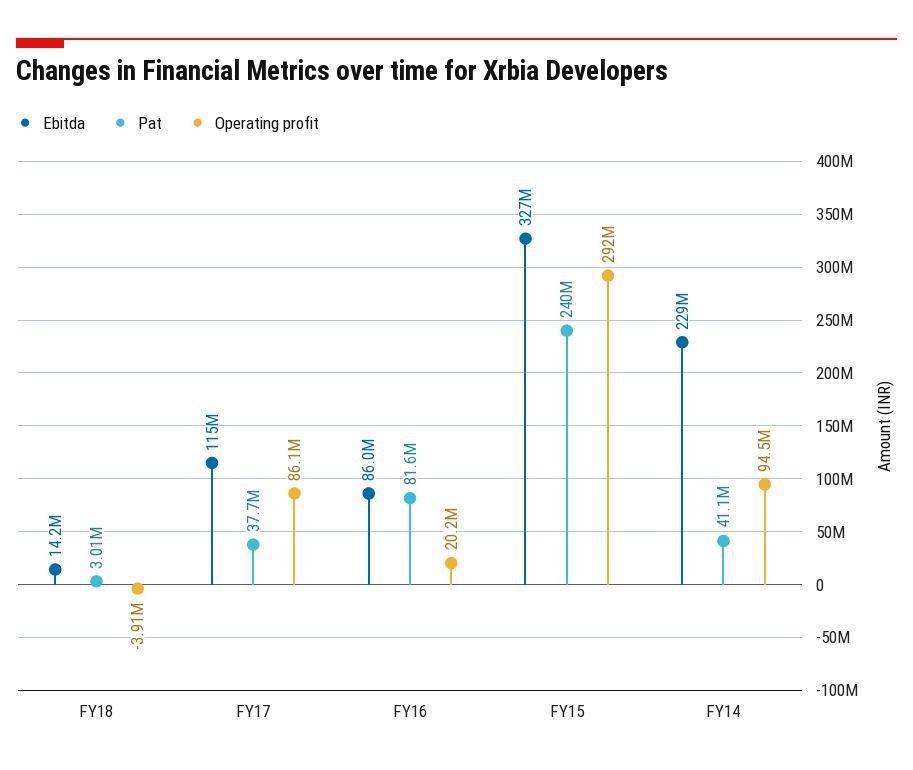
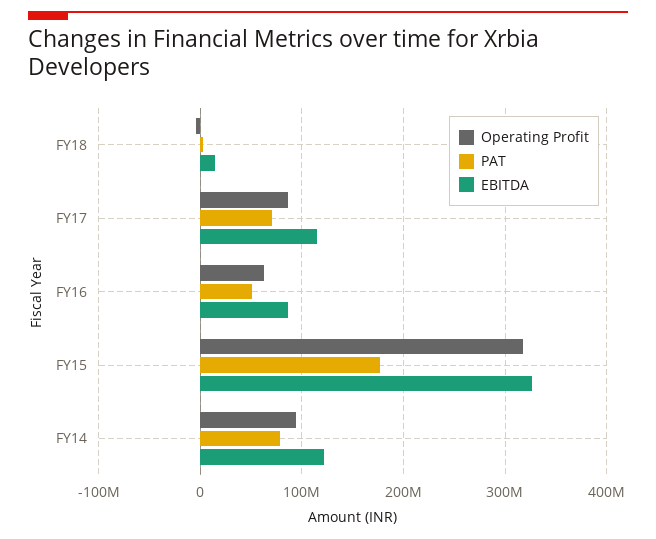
  {
    "Ebitda": {
      "FY18": 14200000,
      "FY17": 115000000,
      "FY16": 86000000,
      "FY15": 327000000,
-     "FY14": 229000000
+     "FY14": 120000000
    },
    "Pat": {
      "FY18": 3010000,
-     "FY17": 37700000,
+     "FY17": 70000000,
-     "FY16": 81600000,
+     "FY16": 50000000,
-     "FY15": 240000000,
+     "FY15": 180000000,
-     "FY14": 41100000
+     "FY14": 80000000
    },
    "Operating profit": {
      "FY18": -3910000,
      "FY17": 86100000,
-     "FY16": 20200000,
+     "FY16": 60000000,
-     "FY15": 292000000,
+     "FY15": 320000000,
      "FY14": 94500000
    }
  }

